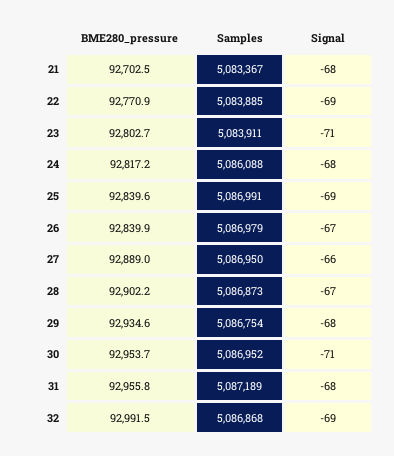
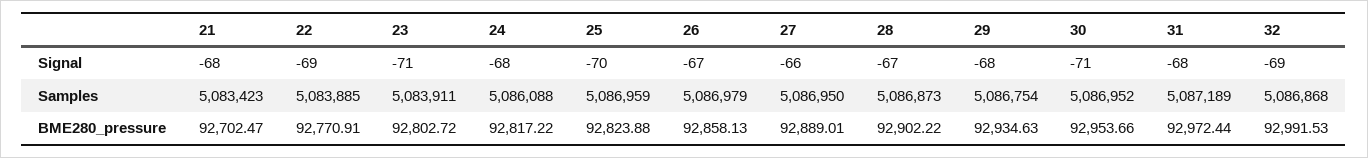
  {
    "BME280_pressure": {
      "21": 92702.47,
      "22": 92770.91,
      "23": 92802.72,
      "24": 92817.22,
-     "25": 92839.6,
+     "25": 92823.88,
-     "26": 92839.9,
+     "26": 92858.13,
      "27": 92889.01,
      "28": 92902.22,
      "29": 92934.63,
      "30": 92953.66,
-     "31": 92955.8,
+     "31": 92972.44,
      "32": 92991.53
    },
    "Samples": {
-     "21": 5083367,
+     "21": 5083423,
      "22": 5083885,
      "23": 5083911,
      "24": 5086088,
-     "25": 5086991,
+     "25": 5086959,
      "26": 5086979,
      "27": 5086950,
      "28": 5086873,
      "29": 5086754,
      "30": 5086952,
      "31": 5087189,
      "32": 5086868
    },
    "Signal": {
      "21": -68,
      "22": -69,
      "23": -71,
      "24": -68,
-     "25": -69,
+     "25": -70,
      "26": -67,
      "27": -66,
      "28": -67,
      "29": -68,
      "30": -71,
      "31": -68,
      "32": -69
    }
  }

